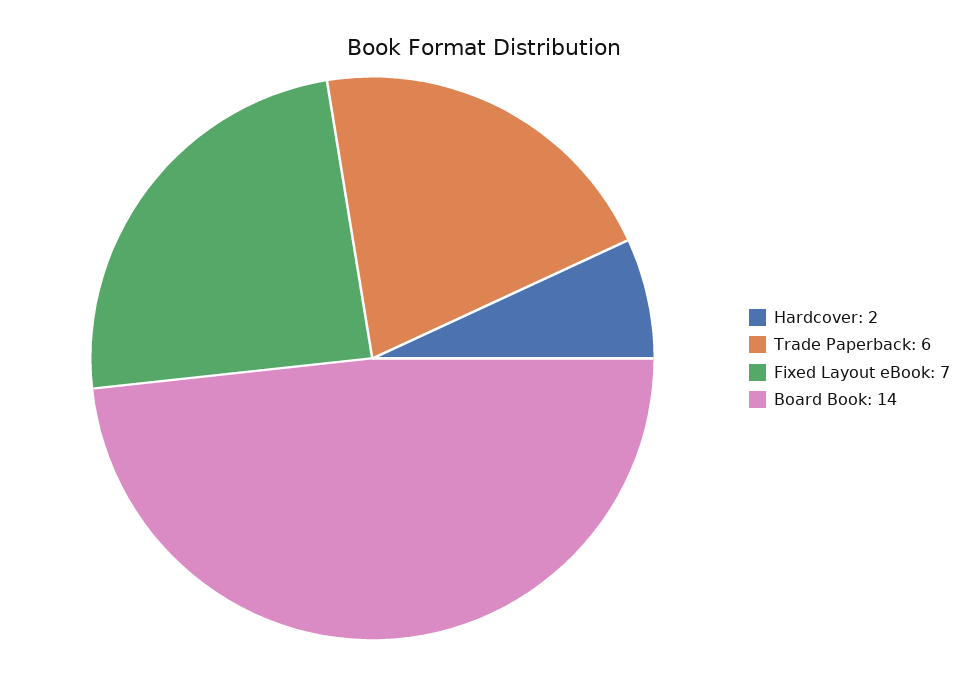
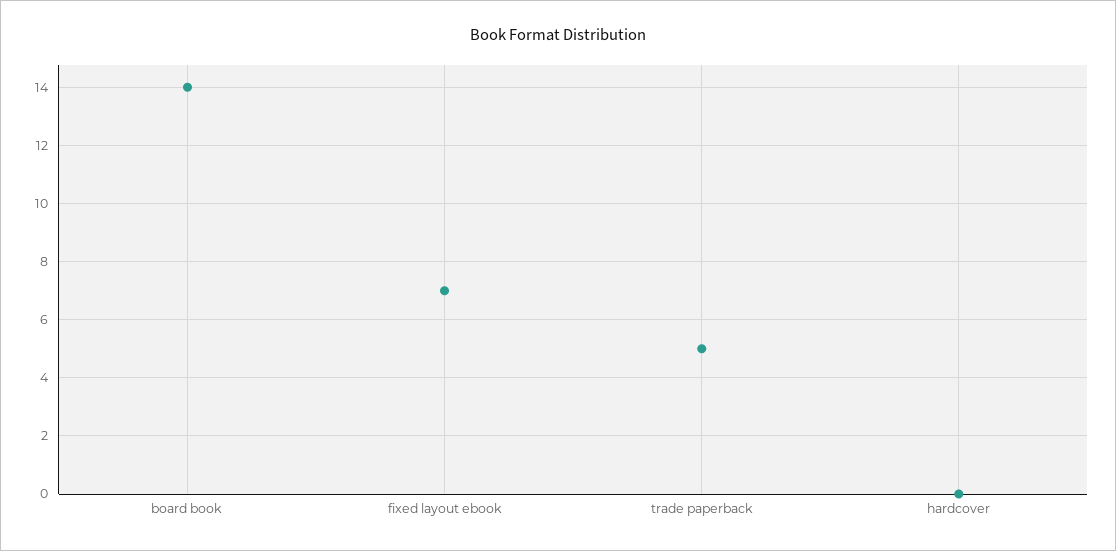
  {
-   "Hardcover": 2,
+   "Hardcover": 0,
-   "Trade Paperback": 6,
+   "Trade Paperback": 5,
    "Fixed Layout eBook": 7,
    "Board Book": 14
  }

